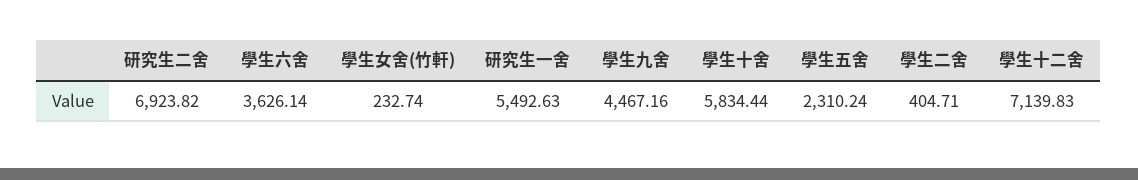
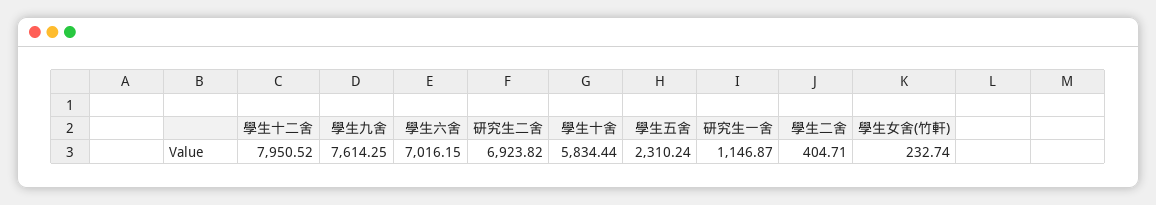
  {
    "研究生二舍": 6923.82,
-   "學生六舍": 3626.14,
+   "學生六舍": 7016.15,
    "學生女舍(竹軒)": 232.74,
-   "研究生一舍": 5492.63,
+   "研究生一舍": 1146.87,
-   "學生九舍": 4467.16,
+   "學生九舍": 7614.25,
    "學生十舍": 5834.44,
    "學生五舍": 2310.24,
    "學生二舍": 404.71,
-   "學生十二舍": 7139.83
+   "學生十二舍": 7950.52
  }

